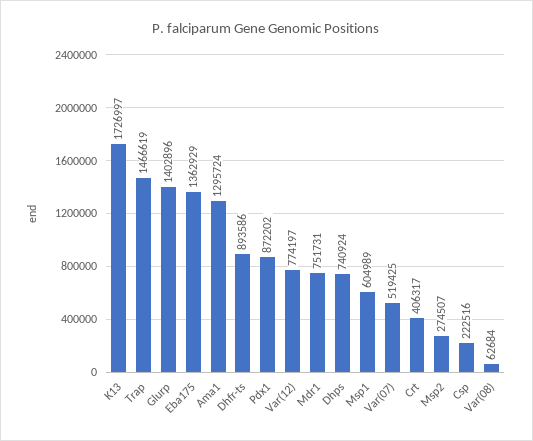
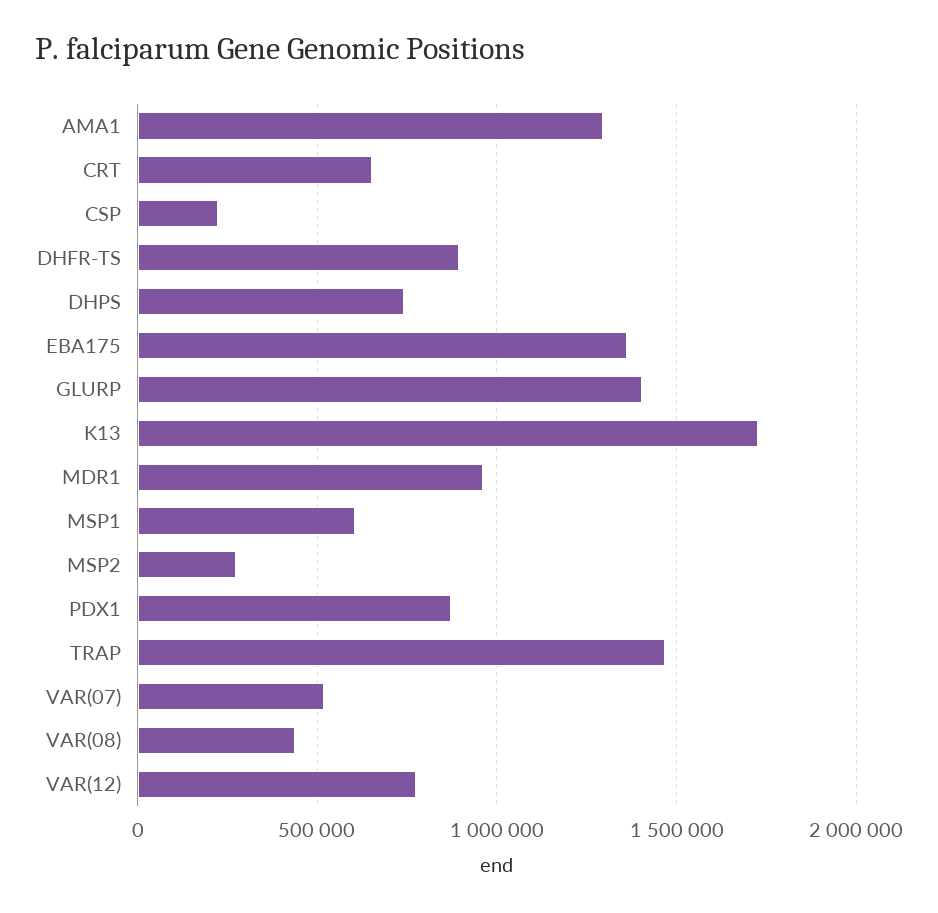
  {
    "K13": 1726997,
    "Trap": 1466619,
    "Glurp": 1402896,
    "Eba175": 1362929,
    "Ama1": 1295724,
    "Dhfr-ts": 893586,
    "Pdx1": 872202,
    "Var(12)": 774197,
-   "Mdr1": 751731,
+   "Mdr1": 950000,
    "Dhps": 740924,
    "Msp1": 604989,
    "Var(07)": 519425,
-   "Crt": 406317,
+   "Crt": 650000,
    "Msp2": 274507,
    "Csp": 222516,
-   "Var(08)": 62684
+   "Var(08)": 450000
  }

